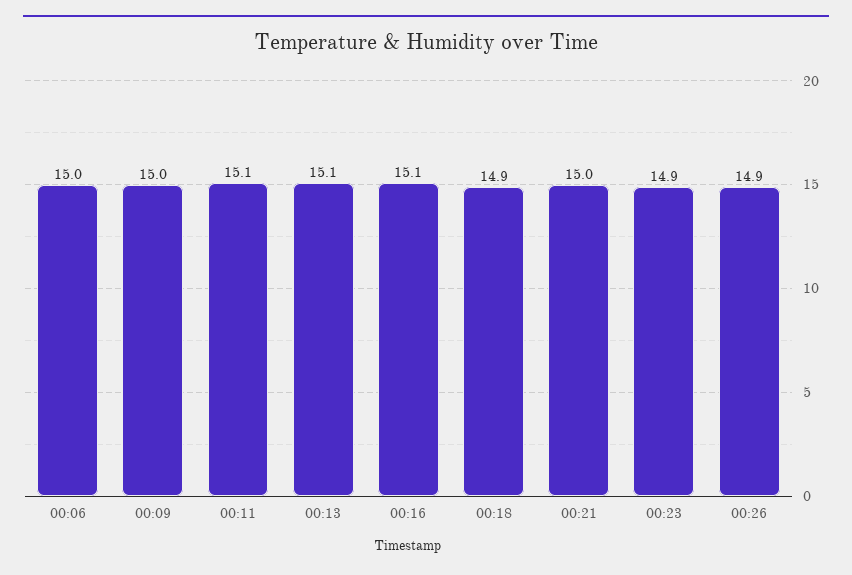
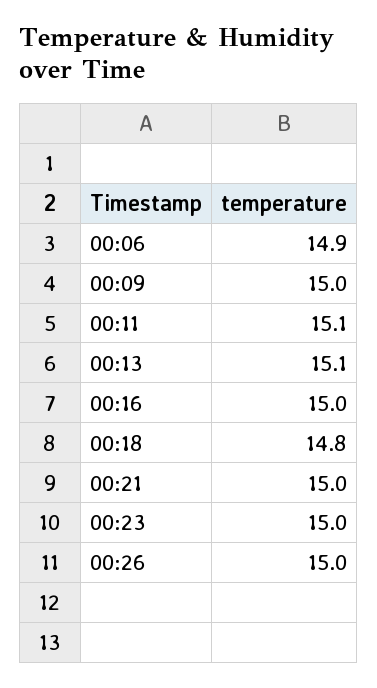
  {
-   "00:06": 15,
+   "00:06": 14.9,
    "00:09": 15,
    "00:11": 15.1,
    "00:13": 15.1,
-   "00:16": 15.1,
+   "00:16": 15,
-   "00:18": 14.9,
+   "00:18": 14.8,
    "00:21": 15,
-   "00:23": 14.9,
+   "00:23": 15,
-   "00:26": 14.9
+   "00:26": 15
  }

